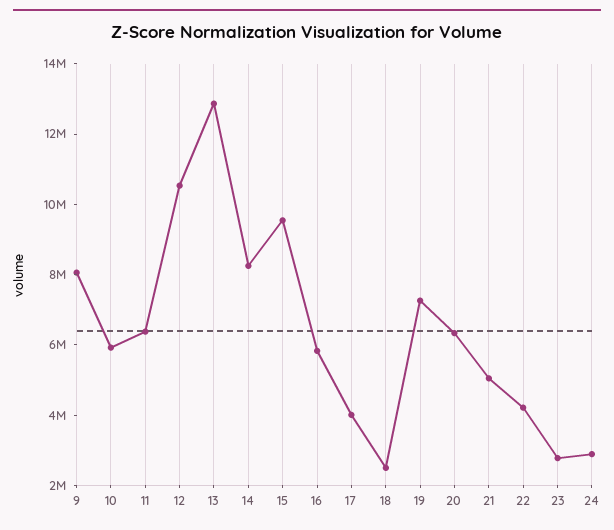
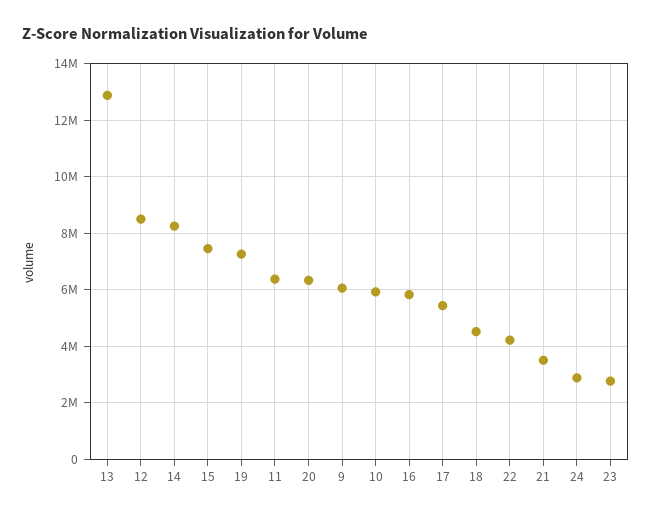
  {
-   "9": 8000000,
+   "9": 6000000,
    "10": 6000000,
    "11": 6500000,
-   "12": 10500000,
+   "12": 8500000,
    "13": 12750000,
    "14": 8250000,
-   "15": 9500000,
+   "15": 7500000,
    "16": 5750000,
-   "17": 4000000,
+   "17": 5500000,
-   "18": 2500000,
+   "18": 4500000,
    "19": 7250000,
    "20": 6250000,
-   "21": 5000000,
+   "21": 3500000,
    "22": 4250000,
    "23": 2750000,
    "24": 3000000
  }

